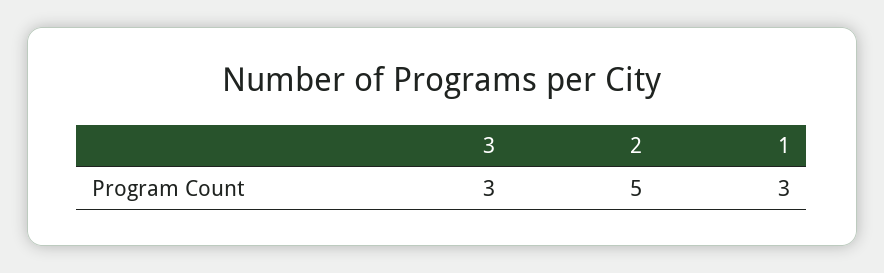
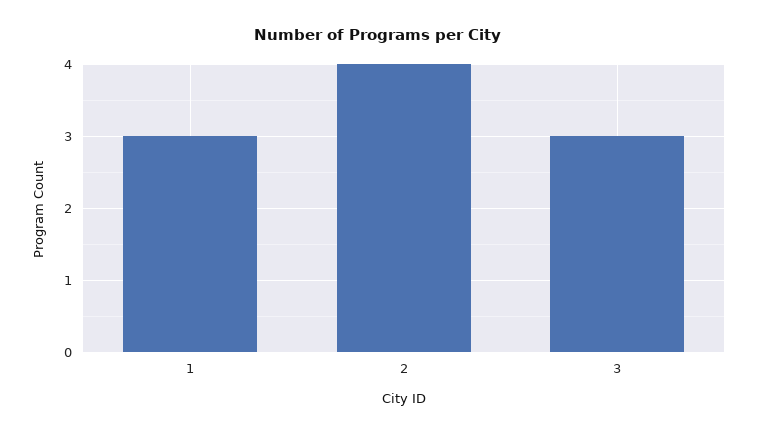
  {
    "3": 3,
-   "2": 5,
+   "2": 4,
    "1": 3
  }

